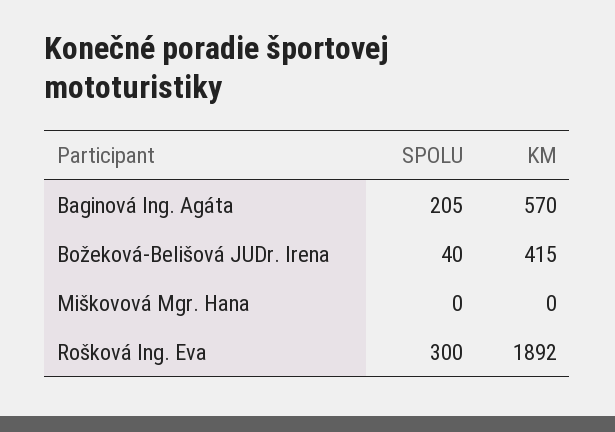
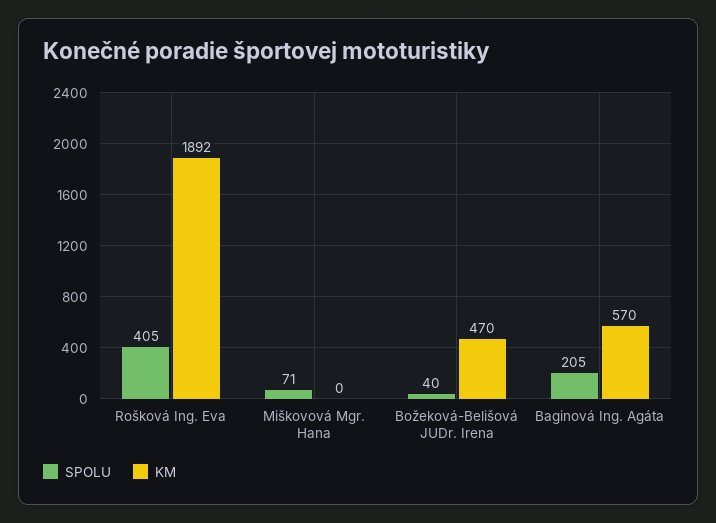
  {
    "SPOLU": {
      "Baginová Ing. Agáta": 205,
      "Božeková-Belišová JUDr. Irena": 40,
-     "Miškovová Mgr. Hana": 0,
+     "Miškovová Mgr. Hana": 71,
-     "Rošková Ing. Eva": 300
+     "Rošková Ing. Eva": 405
    },
    "KM": {
      "Baginová Ing. Agáta": 570,
-     "Božeková-Belišová JUDr. Irena": 415,
+     "Božeková-Belišová JUDr. Irena": 470,
      "Miškovová Mgr. Hana": 0,
      "Rošková Ing. Eva": 1892
    }
  }

